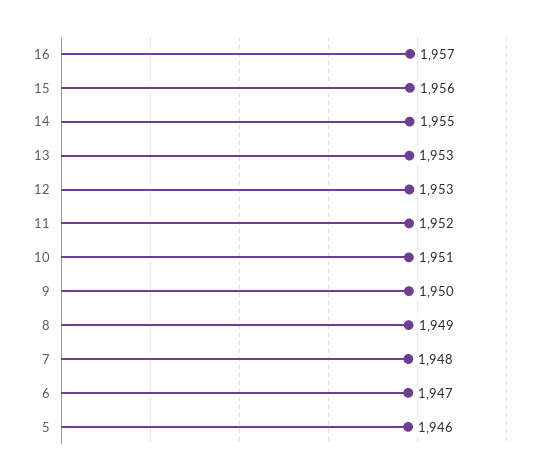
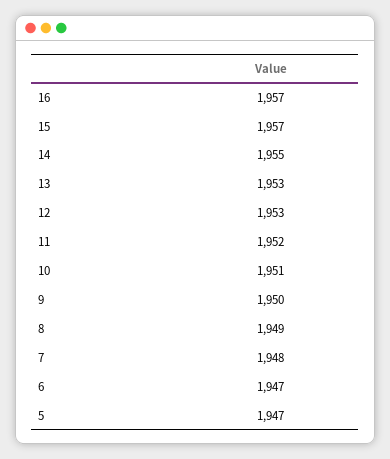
  {
    "16": 1957,
-   "15": 1956,
+   "15": 1957,
    "14": 1955,
    "13": 1953,
    "12": 1953,
    "11": 1952,
    "10": 1951,
    "9": 1950,
    "8": 1949,
    "7": 1948,
    "6": 1947,
-   "5": 1946
+   "5": 1947
  }

